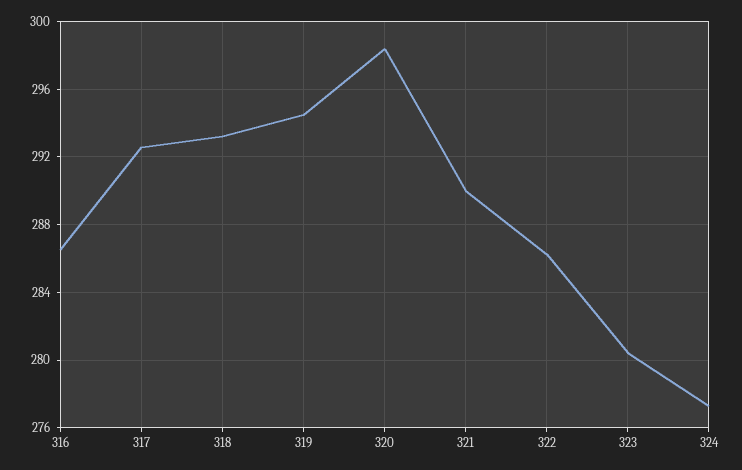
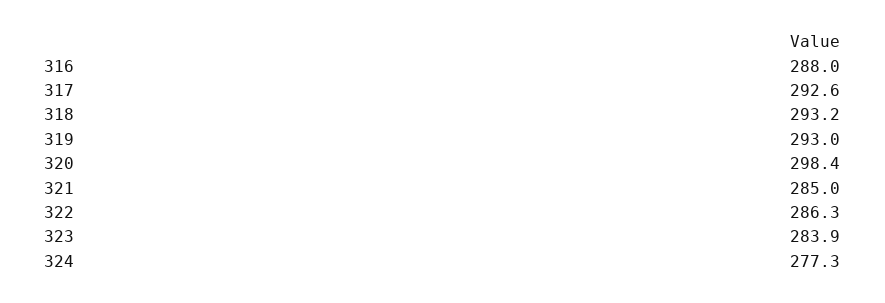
  {
-   "316": 286.5,
+   "316": 288,
    "317": 292.6,
    "318": 293.2,
-   "319": 294.5,
+   "319": 293,
    "320": 298.4,
-   "321": 290,
+   "321": 285,
    "322": 286.3,
-   "323": 280.5,
+   "323": 283.9,
    "324": 277.3
  }

